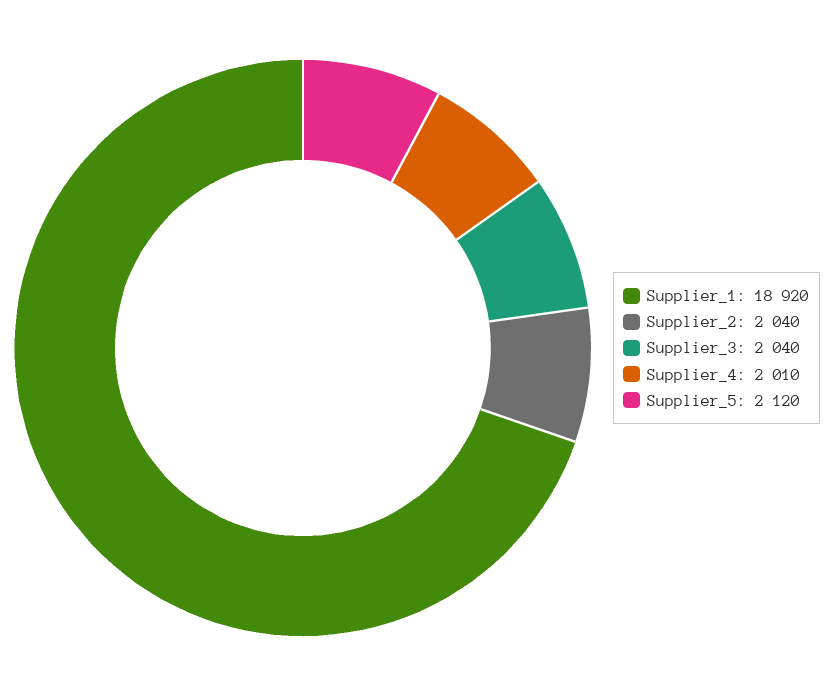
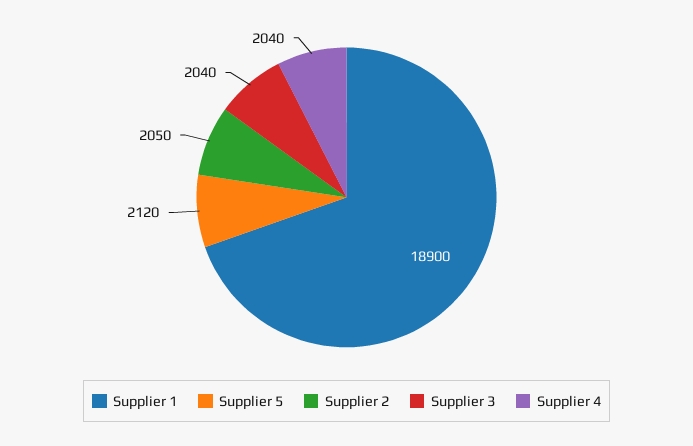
  {
-   "Supplier_1": 18920,
+   "Supplier_1": 18900,
-   "Supplier_2": 2040,
+   "Supplier_2": 2050,
    "Supplier_3": 2040,
-   "Supplier_4": 2010,
+   "Supplier_4": 2040,
    "Supplier_5": 2120
  }

